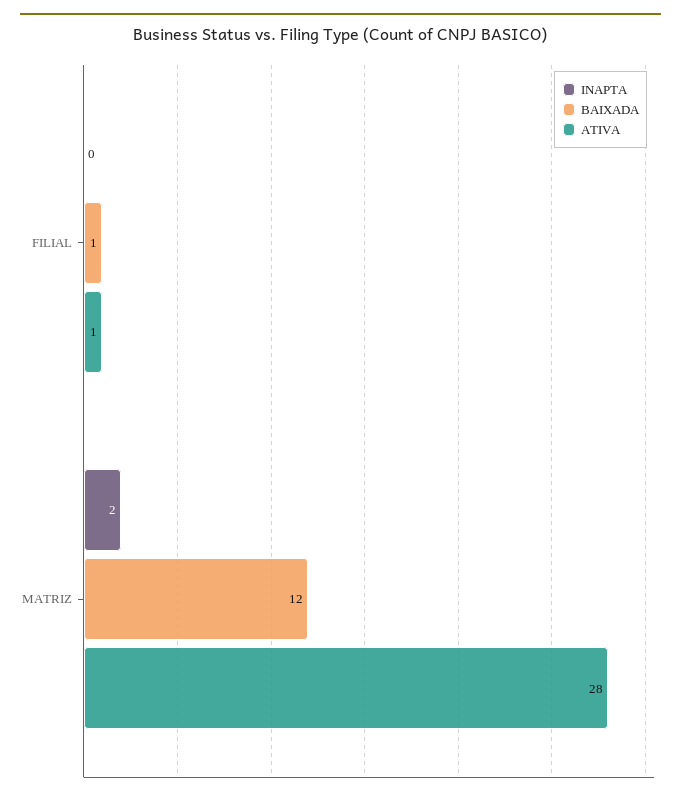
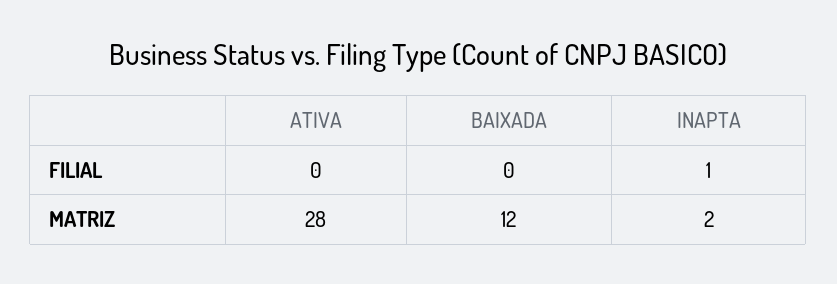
  {
    "INAPTA": {
-     "FILIAL": 0,
+     "FILIAL": 1,
      "MATRIZ": 2
    },
    "BAIXADA": {
-     "FILIAL": 1,
+     "FILIAL": 0,
      "MATRIZ": 12
    },
    "ATIVA": {
-     "FILIAL": 1,
+     "FILIAL": 0,
      "MATRIZ": 28
    }
  }

